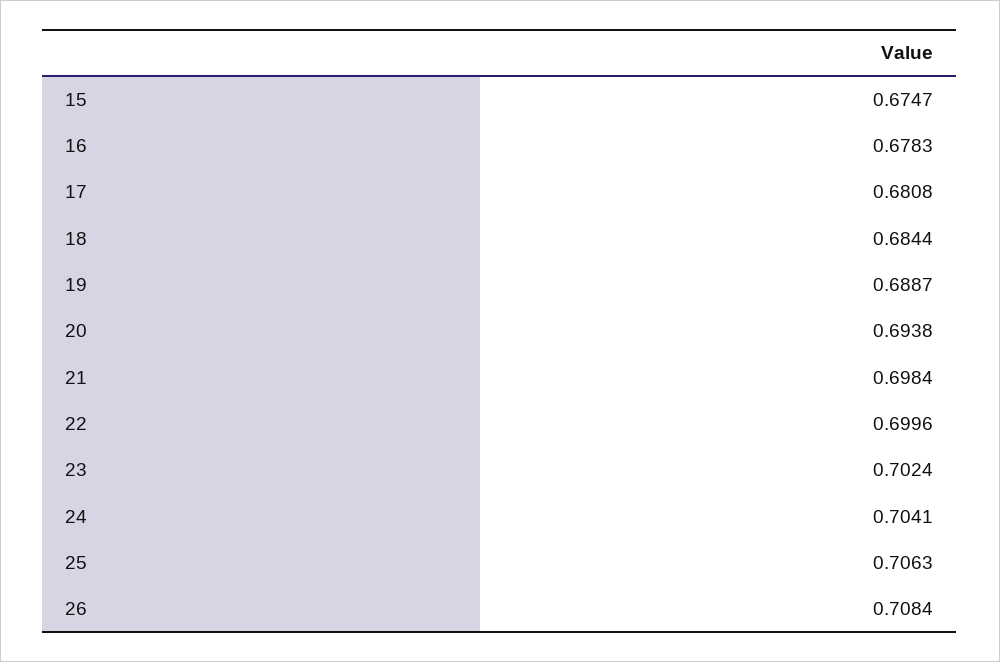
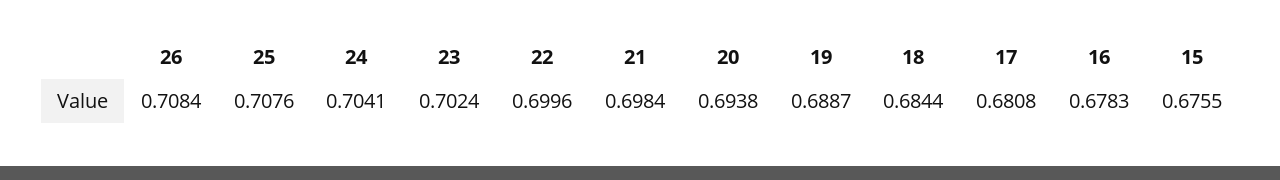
  {
-   "15": 0.6747,
+   "15": 0.6755,
    "16": 0.6783,
    "17": 0.6808,
    "18": 0.6844,
    "19": 0.6887,
    "20": 0.6938,
    "21": 0.6984,
    "22": 0.6996,
    "23": 0.7024,
    "24": 0.7041,
-   "25": 0.7063,
+   "25": 0.7076,
    "26": 0.7084
  }

